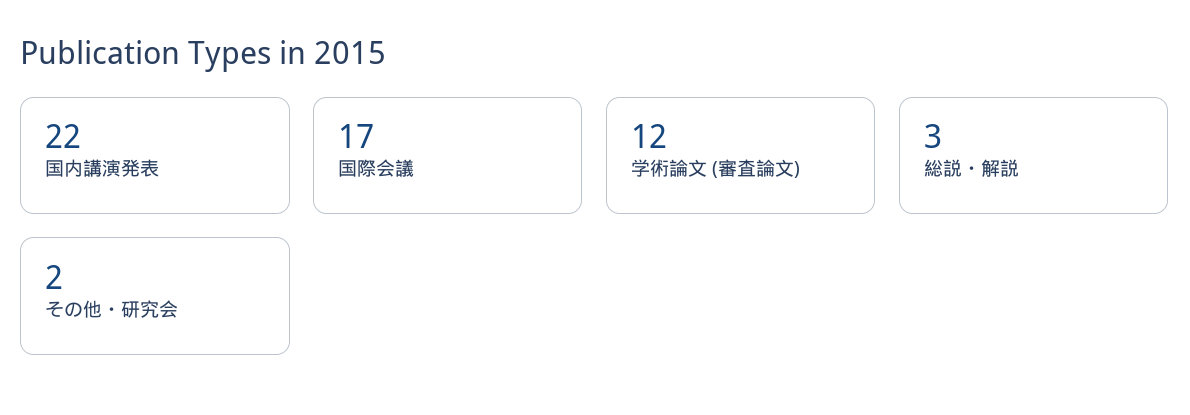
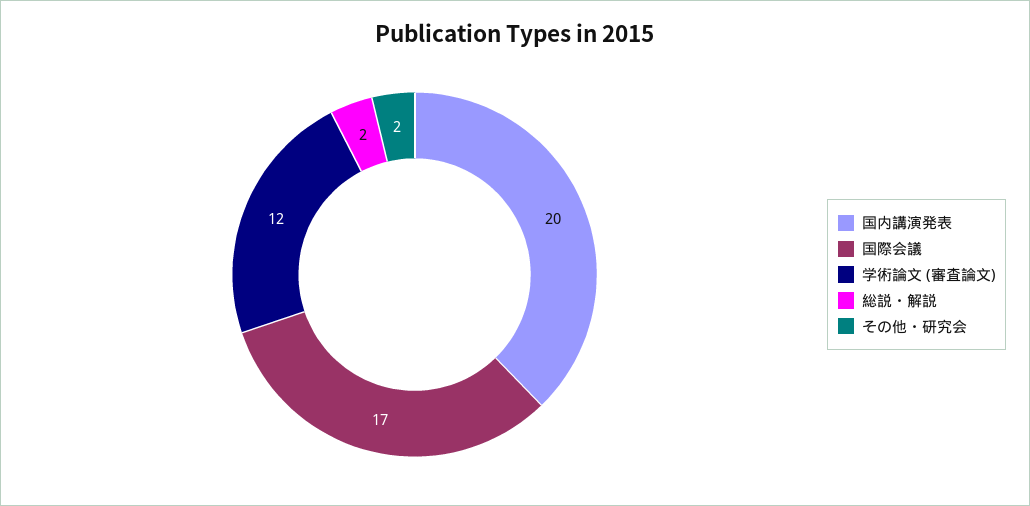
  {
-   "国内講演発表": 22,
+   "国内講演発表": 20,
    "国際会議": 17,
    "学術論文 (審査論文)": 12,
-   "総説・解説": 3,
+   "総説・解説": 2,
    "その他・研究会": 2
  }

